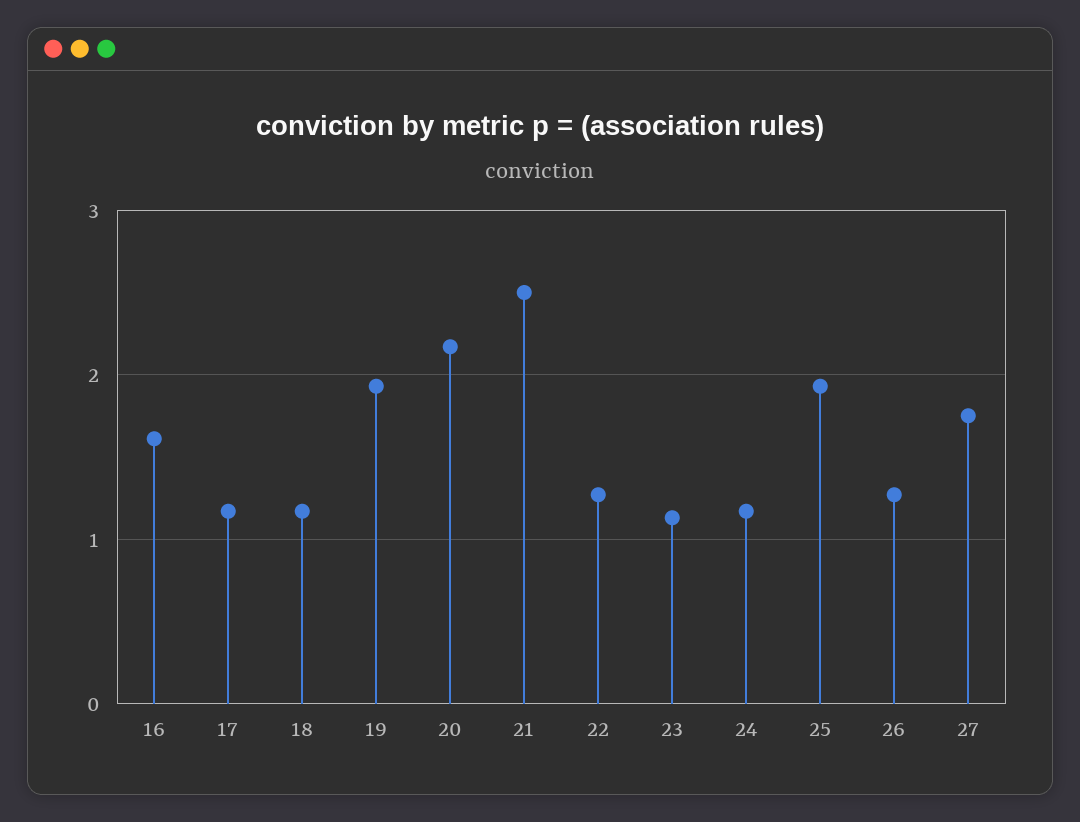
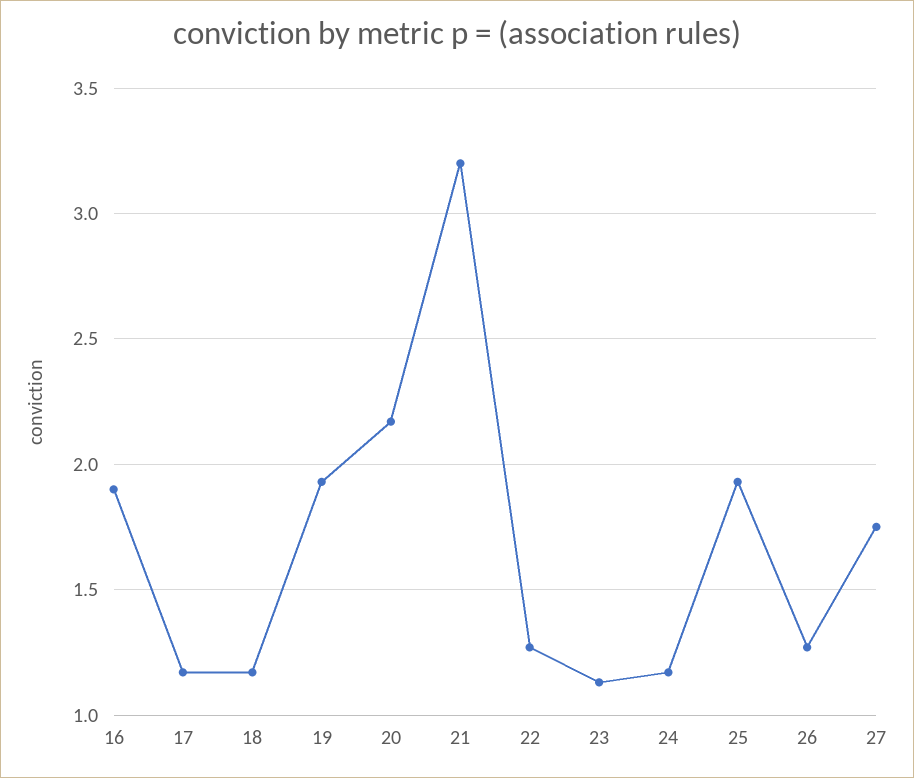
  {
-   "16": 1.6,
+   "16": 1.9,
    "17": 1.15,
    "18": 1.15,
    "19": 1.95,
    "20": 2.15,
-   "21": 2.5,
+   "21": 3.2,
    "22": 1.25,
    "23": 1.15,
    "24": 1.15,
    "25": 1.95,
    "26": 1.25,
    "27": 1.75
  }

